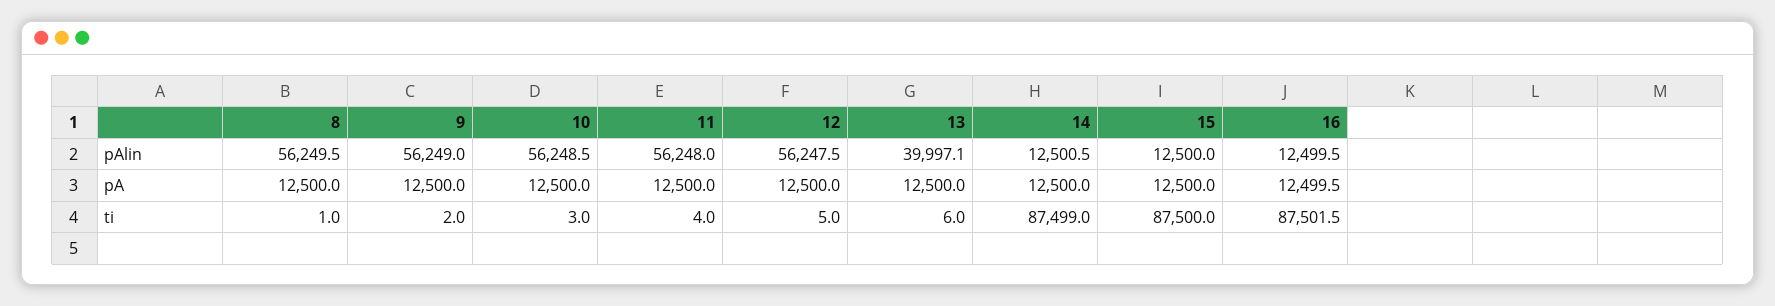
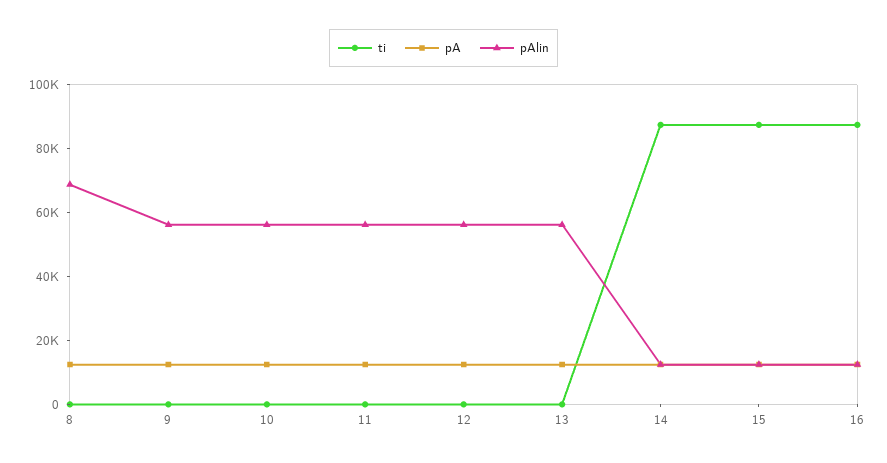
  {
    "pAlin": {
-     "8": 56249.5,
+     "8": 70000,
      "9": 56249,
      "10": 56248.5,
      "11": 56248,
      "12": 56247.5,
-     "13": 39997.1,
+     "13": 55000,
      "14": 12500.5,
      "15": 12500,
      "16": 12499.5
    },
    "pA": {
      "8": 12500,
      "9": 12500,
      "10": 12500,
      "11": 12500,
      "12": 12500,
      "13": 12500,
      "14": 12500,
      "15": 12500,
      "16": 12499.5
    },
    "ti": {
      "8": 1,
      "9": 2,
      "10": 3,
      "11": 4,
      "12": 5,
      "13": 6,
      "14": 87499,
      "15": 87500,
      "16": 87501.5
    }
  }

